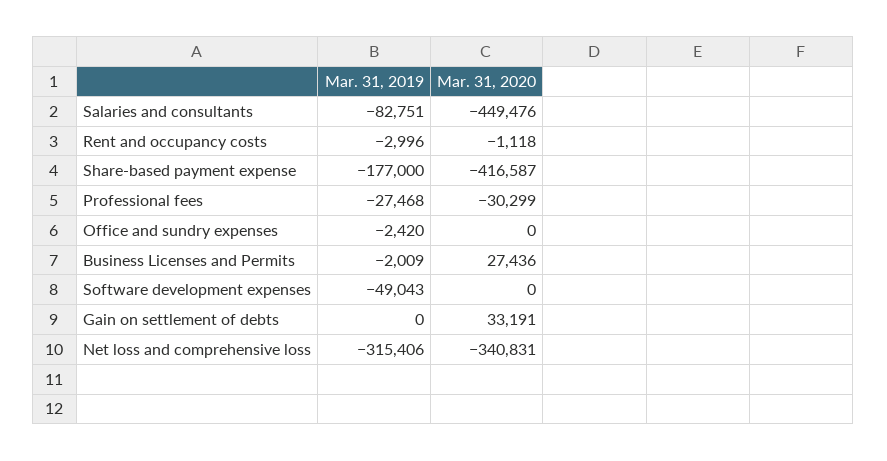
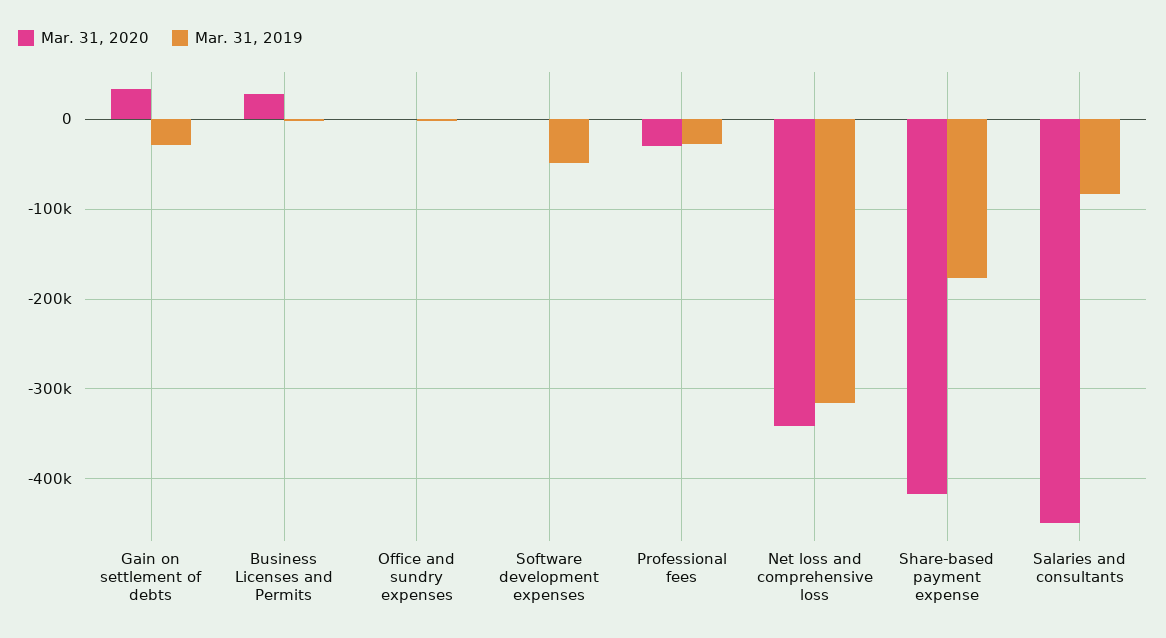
  {
    "Mar. 31, 2019": {
      "Salaries and consultants": -82751,
-     "Rent and occupancy costs": -2996,
      "Share-based payment expense": -177000,
      "Professional fees": -27468,
      "Office and sundry expenses": -2420,
      "Business Licenses and Permits": -2009,
      "Software development expenses": -49043,
-     "Gain on settlement of debts": 0,
+     "Gain on settlement of debts": -30000,
      "Net loss and comprehensive loss": -315406
    },
    "Mar. 31, 2020": {
      "Salaries and consultants": -449476,
-     "Rent and occupancy costs": -1118,
      "Share-based payment expense": -416587,
      "Professional fees": -30299,
      "Office and sundry expenses": 0,
      "Business Licenses and Permits": 27436,
      "Software development expenses": 0,
      "Gain on settlement of debts": 33191,
      "Net loss and comprehensive loss": -340831
    }
  }

